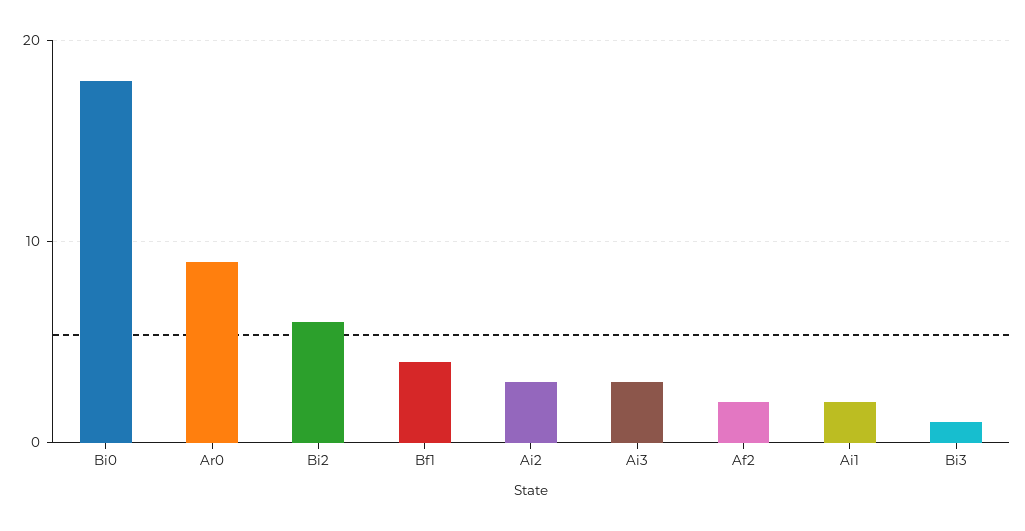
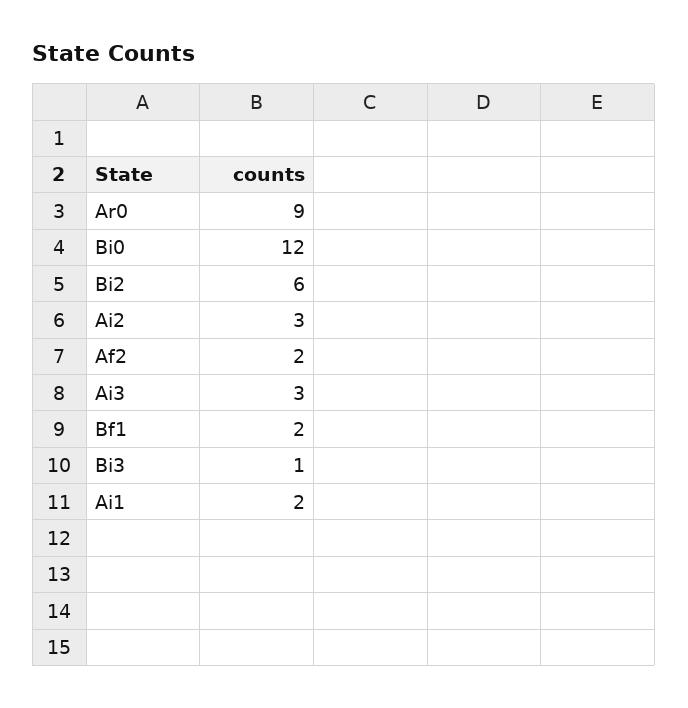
  {
-   "Bi0": 18,
+   "Bi0": 12,
    "Ar0": 9,
    "Bi2": 6,
-   "Bf1": 4,
+   "Bf1": 2,
    "Ai2": 3,
    "Ai3": 3,
    "Af2": 2,
    "Ai1": 2,
    "Bi3": 1
  }

